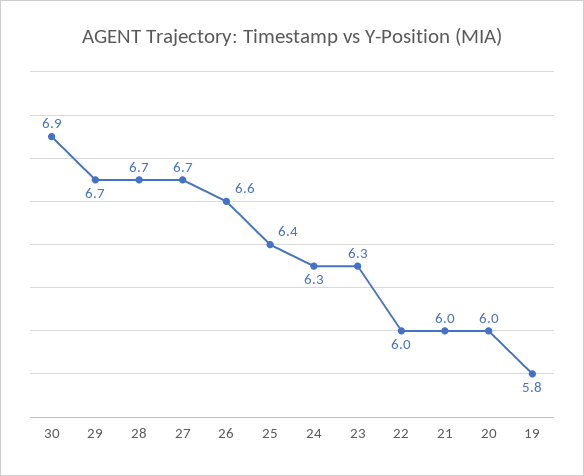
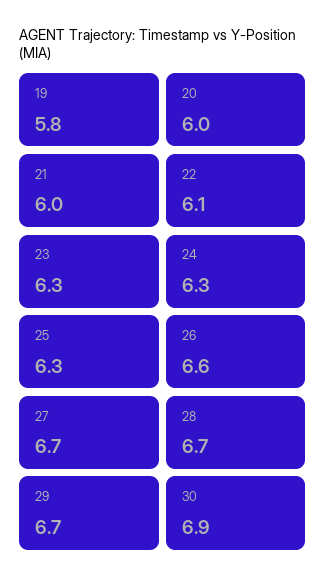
  {
    "30": 6.9,
    "29": 6.7,
    "28": 6.7,
    "27": 6.7,
    "26": 6.6,
-   "25": 6.4,
+   "25": 6.3,
    "24": 6.3,
    "23": 6.3,
-   "22": 6,
+   "22": 6.1,
    "21": 6,
    "20": 6,
    "19": 5.8
  }

